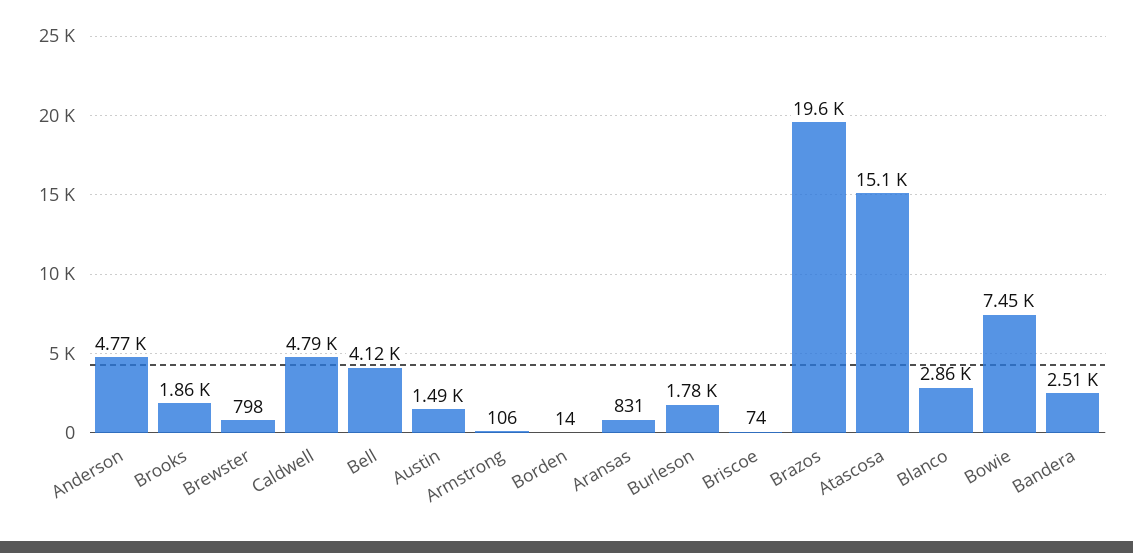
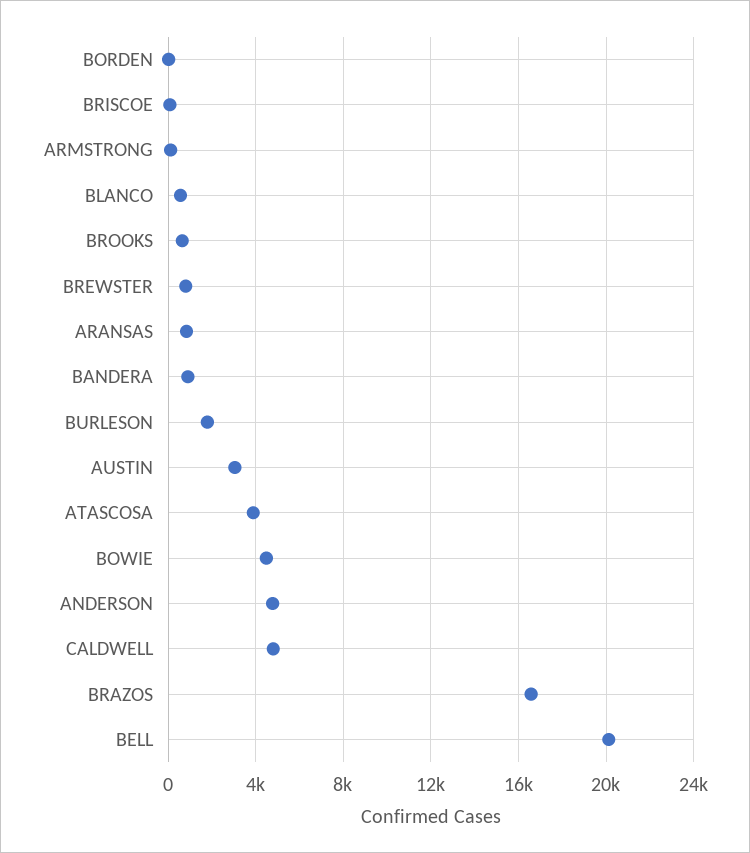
  {
    "Anderson": 4770,
-   "Brooks": 1860,
+   "Brooks": 500,
    "Brewster": 798,
    "Caldwell": 4790,
-   "Bell": 4120,
+   "Bell": 20000,
-   "Austin": 1490,
+   "Austin": 3000,
    "Armstrong": 106,
    "Borden": 14,
    "Aransas": 831,
    "Burleson": 1780,
    "Briscoe": 74,
-   "Brazos": 19600,
+   "Brazos": 16500,
-   "Atascosa": 15100,
+   "Atascosa": 4000,
-   "Blanco": 2860,
+   "Blanco": 500,
-   "Bowie": 7450,
+   "Bowie": 4500,
-   "Bandera": 2510
+   "Bandera": 1000
  }

